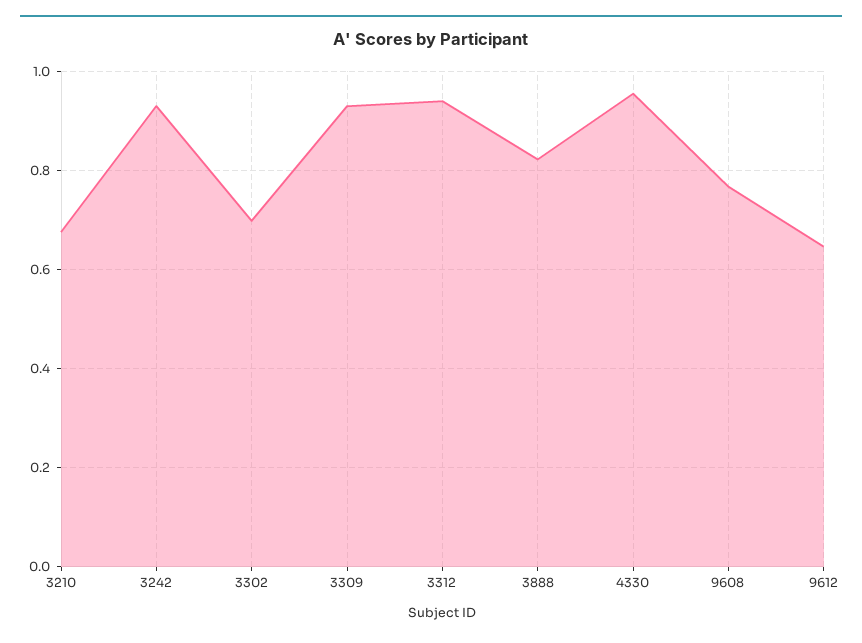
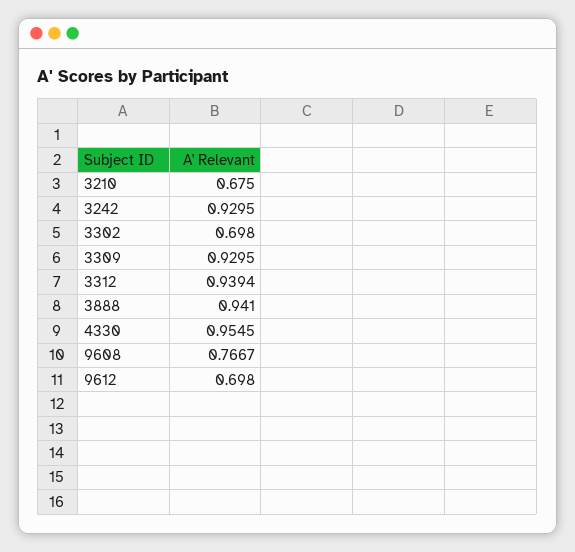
  {
    "3210": 0.675,
    "3242": 0.9295,
    "3302": 0.698,
    "3309": 0.9295,
    "3312": 0.9394,
-   "3888": 0.82,
+   "3888": 0.941,
    "4330": 0.9545,
    "9608": 0.7667,
-   "9612": 0.64
+   "9612": 0.698
  }

